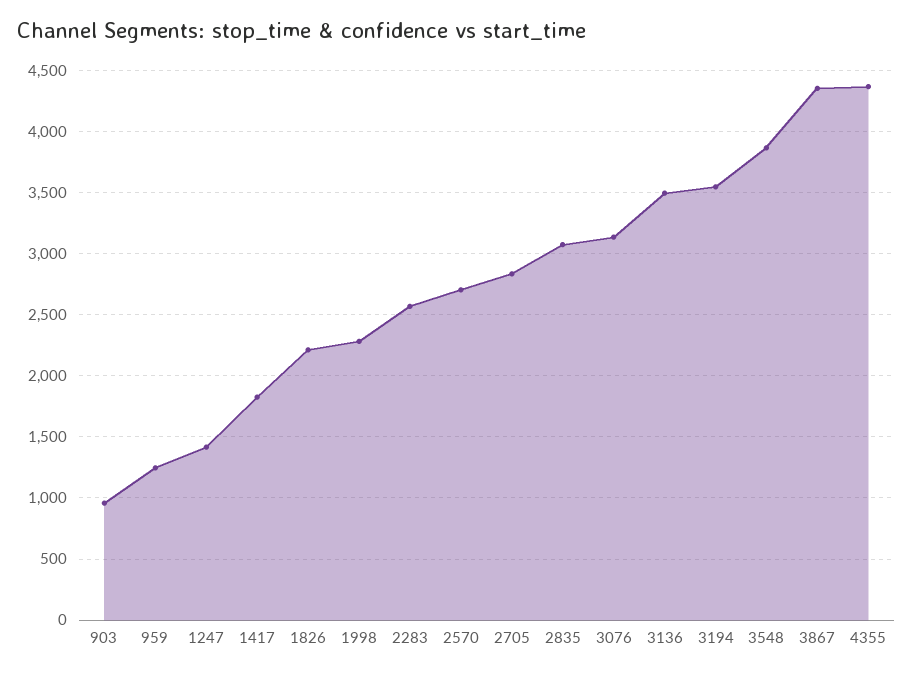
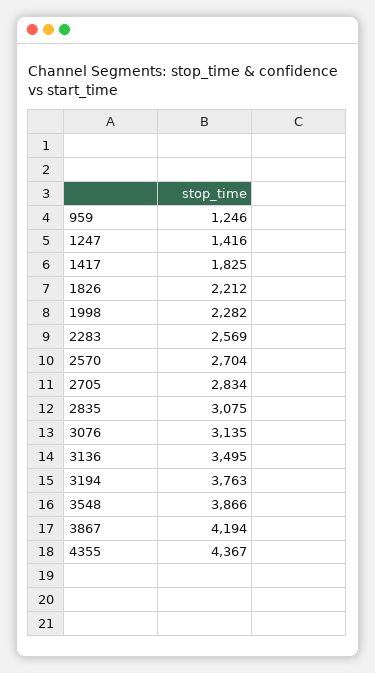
  {
-   "903": 950,
    "959": 1246,
    "1247": 1416,
    "1417": 1825,
    "1826": 2212,
    "1998": 2282,
    "2283": 2569,
    "2570": 2704,
    "2705": 2834,
    "2835": 3075,
    "3076": 3135,
    "3136": 3495,
-   "3194": 3550,
+   "3194": 3763,
    "3548": 3866,
-   "3867": 4350,
+   "3867": 4194,
    "4355": 4367
  }

